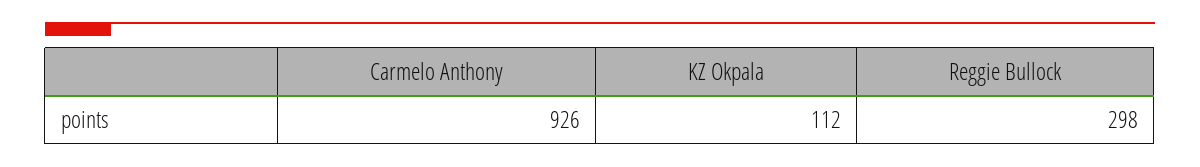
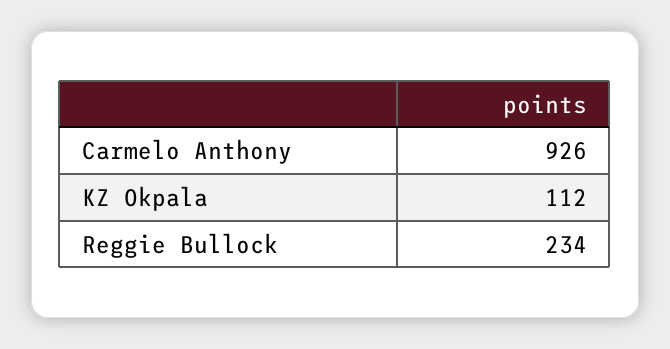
  {
    "Carmelo Anthony": 926,
    "KZ Okpala": 112,
-   "Reggie Bullock": 298
+   "Reggie Bullock": 234
  }

